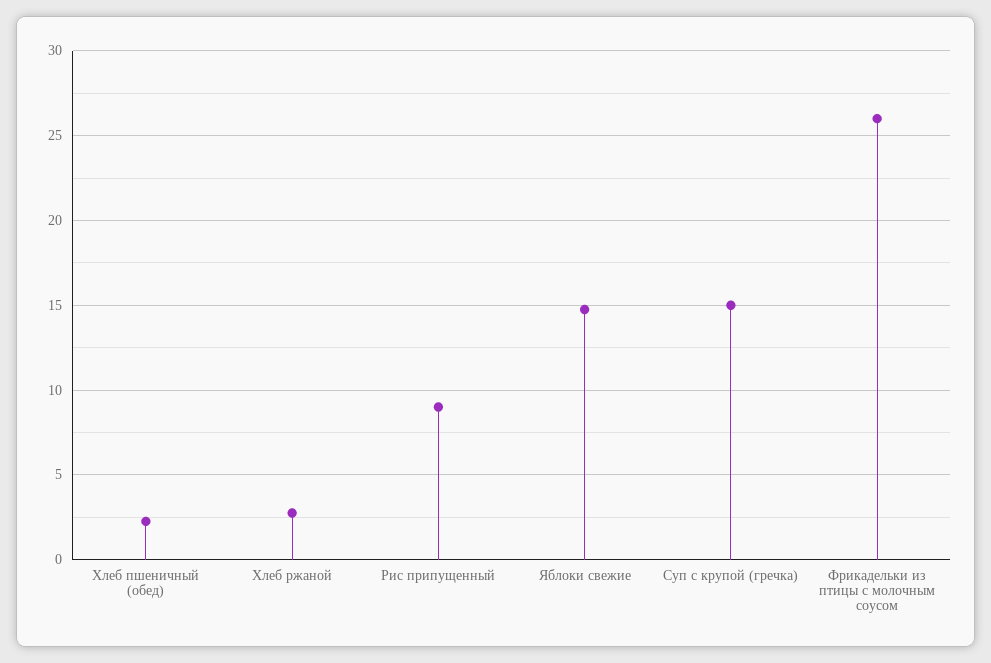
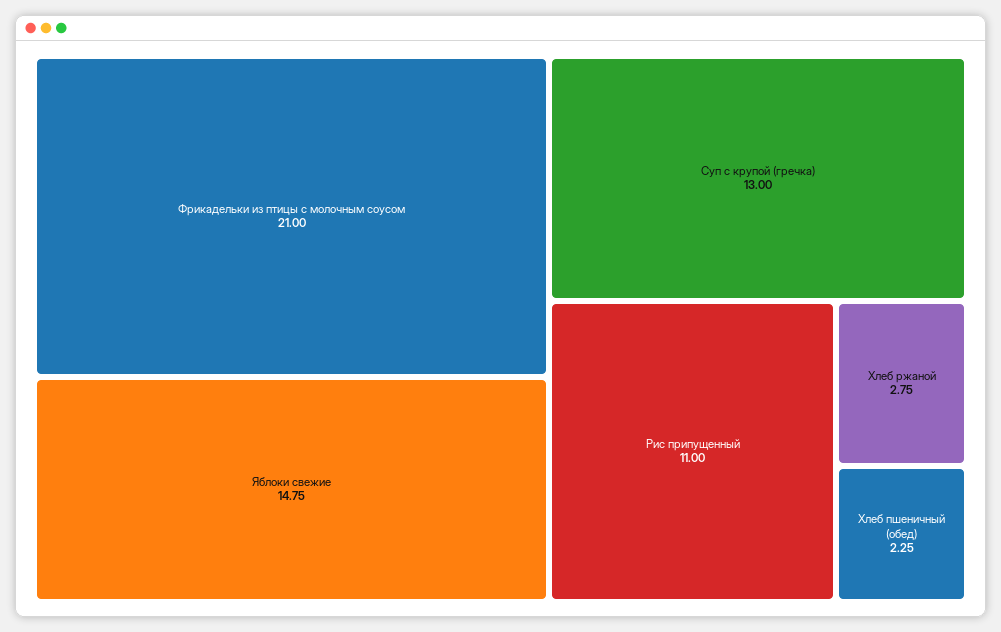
  {
    "Хлеб пшеничный (обед)": 2.25,
    "Хлеб ржаной": 2.75,
-   "Рис припущенный": 9,
+   "Рис припущенный": 11,
    "Яблоки свежие": 14.75,
-   "Суп с крупой (гречка)": 15,
+   "Суп с крупой (гречка)": 13,
-   "Фрикадельки из птицы с молочным соусом": 26
+   "Фрикадельки из птицы с молочным соусом": 21
  }

